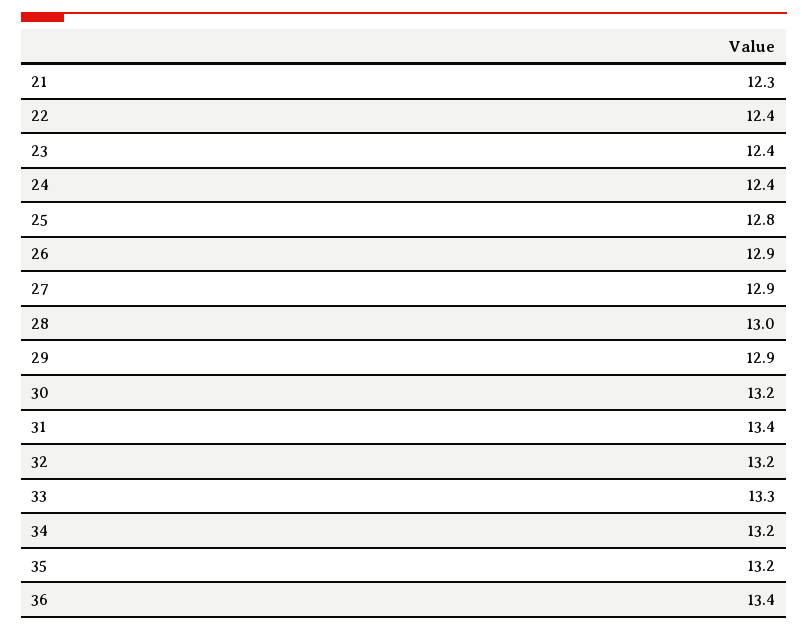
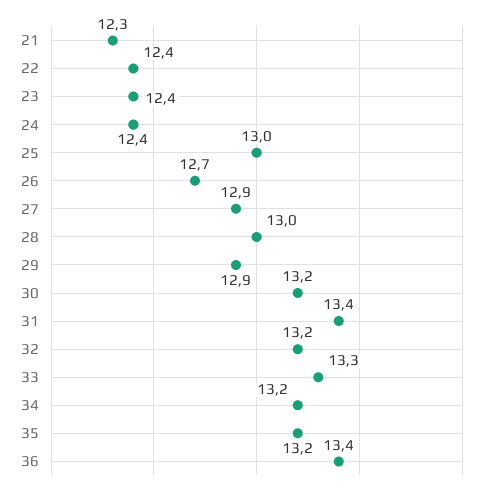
  {
    "21": 12.3,
    "22": 12.4,
    "23": 12.4,
    "24": 12.4,
-   "25": 12.8,
+   "25": 13,
-   "26": 12.9,
+   "26": 12.7,
    "27": 12.9,
    "28": 13,
    "29": 12.9,
    "30": 13.2,
    "31": 13.4,
    "32": 13.2,
    "33": 13.3,
    "34": 13.2,
    "35": 13.2,
    "36": 13.4
  }

